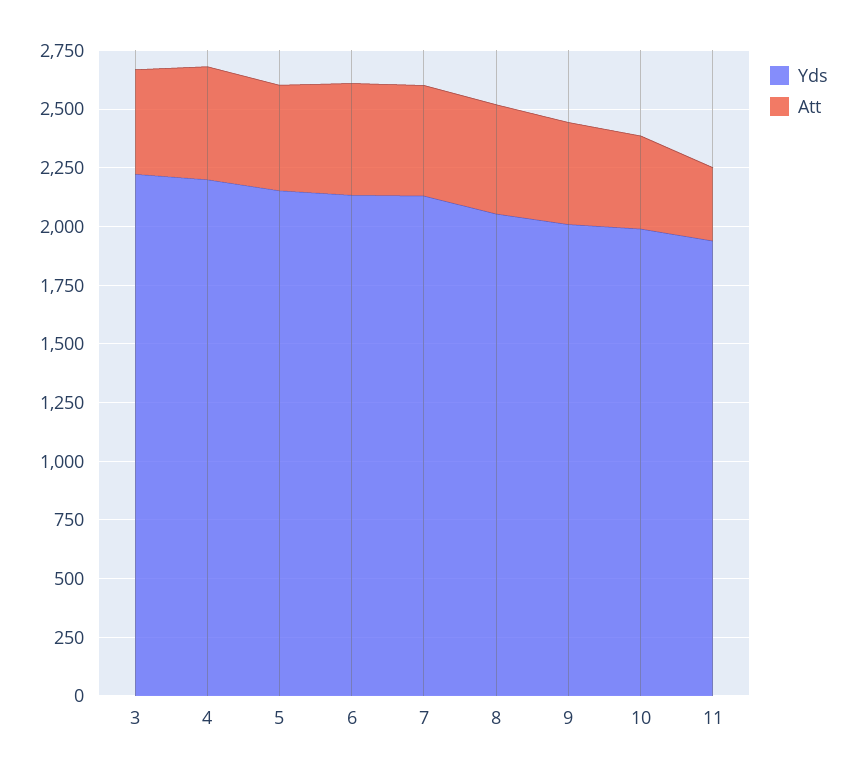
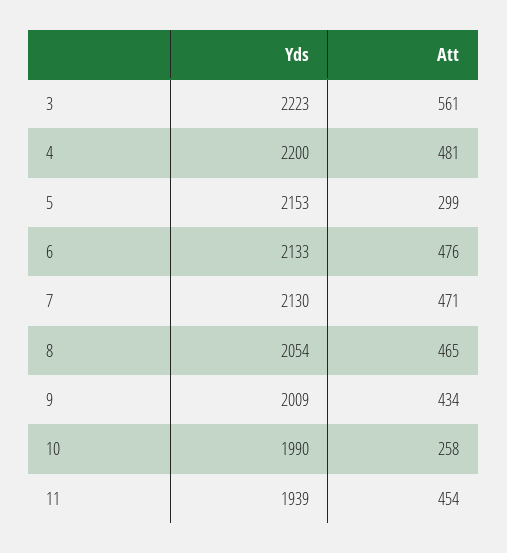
  {
    "Yds": {
      "3": 2223,
      "4": 2200,
      "5": 2153,
      "6": 2133,
      "7": 2130,
      "8": 2054,
      "9": 2009,
      "10": 1990,
      "11": 1939
    },
    "Att": {
-     "3": 450,
+     "3": 561,
      "4": 481,
-     "5": 450,
+     "5": 299,
      "6": 476,
      "7": 471,
      "8": 465,
      "9": 434,
-     "10": 400,
+     "10": 258,
-     "11": 300
+     "11": 454
    }
  }

